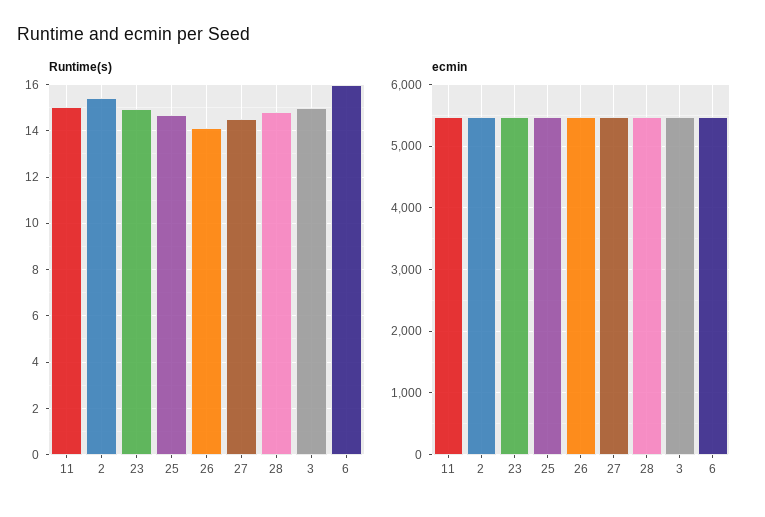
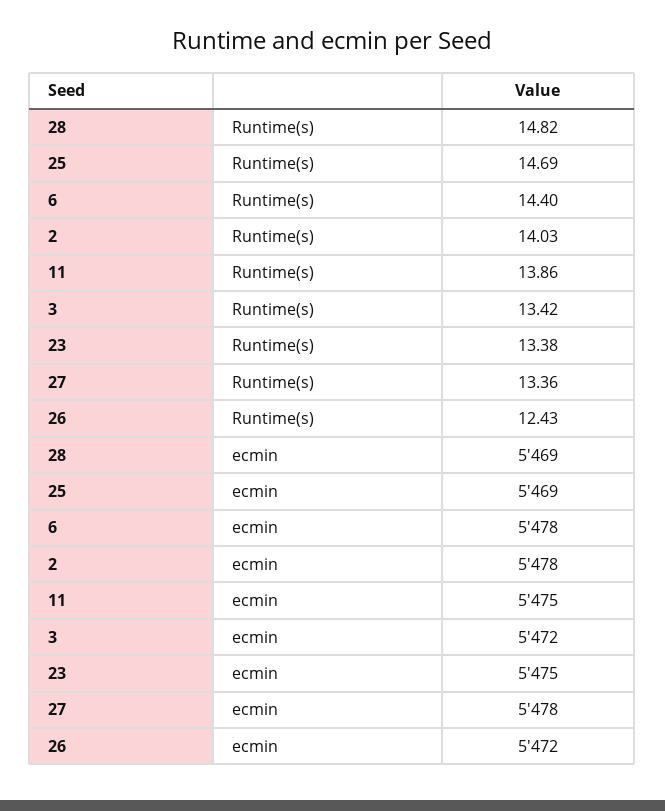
  {
    "Runtime(s)": {
-     "11": 15,
+     "11": 13.86,
-     "2": 15.5,
+     "2": 14.03,
-     "23": 15,
+     "23": 13.38,
      "25": 14.69,
-     "26": 14,
+     "26": 12.43,
-     "27": 14.5,
+     "27": 13.36,
      "28": 14.82,
-     "3": 15,
+     "3": 13.42,
-     "6": 16
+     "6": 14.4
    },
    "ecmin": {
      "11": 5475,
      "2": 5478,
      "23": 5475,
      "25": 5469,
      "26": 5472,
      "27": 5478,
      "28": 5469,
      "3": 5472,
      "6": 5478
    }
  }

